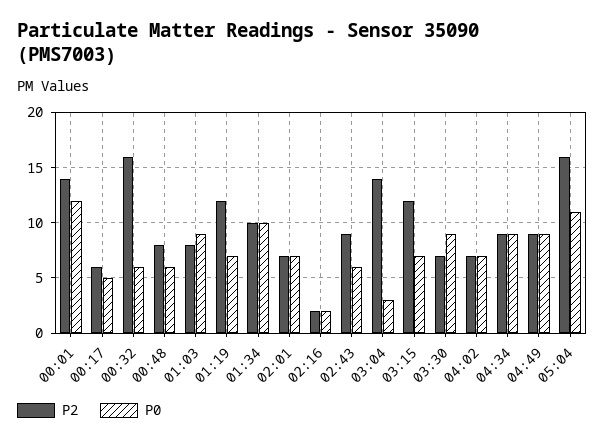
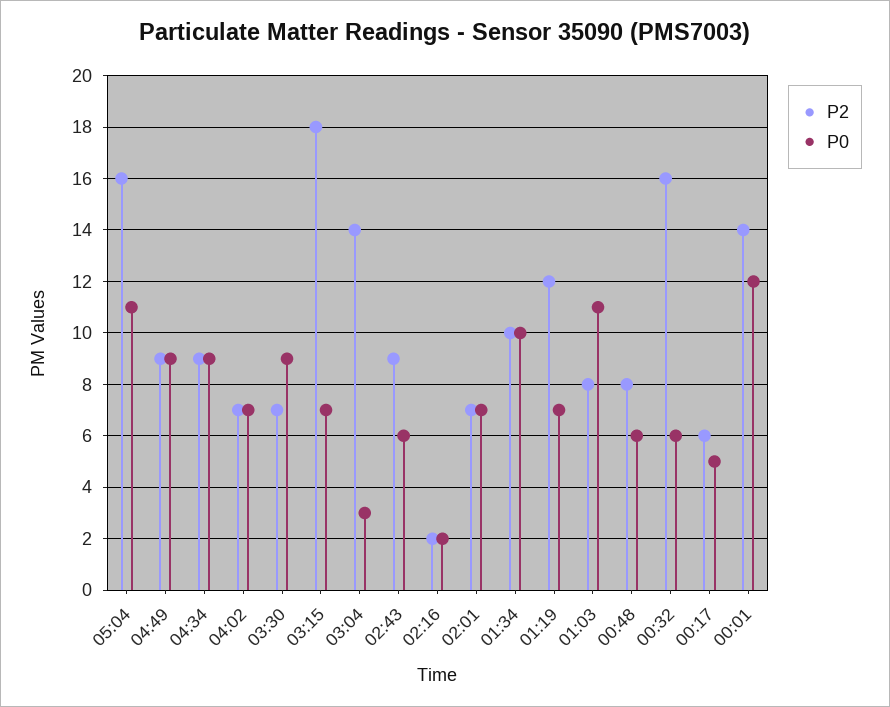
  {
    "P2": {
      "00:01": 14,
      "00:17": 6,
      "00:32": 16,
      "00:48": 8,
      "01:03": 8,
      "01:19": 12,
      "01:34": 10,
      "02:01": 7,
      "02:16": 2,
      "02:43": 9,
      "03:04": 14,
-     "03:15": 12,
+     "03:15": 18,
      "03:30": 7,
      "04:02": 7,
      "04:34": 9,
      "04:49": 9,
      "05:04": 16
    },
    "P0": {
      "00:01": 12,
      "00:17": 5,
      "00:32": 6,
      "00:48": 6,
-     "01:03": 9,
+     "01:03": 11,
      "01:19": 7,
      "01:34": 10,
      "02:01": 7,
      "02:16": 2,
      "02:43": 6,
      "03:04": 3,
      "03:15": 7,
      "03:30": 9,
      "04:02": 7,
      "04:34": 9,
      "04:49": 9,
      "05:04": 11
    }
  }

